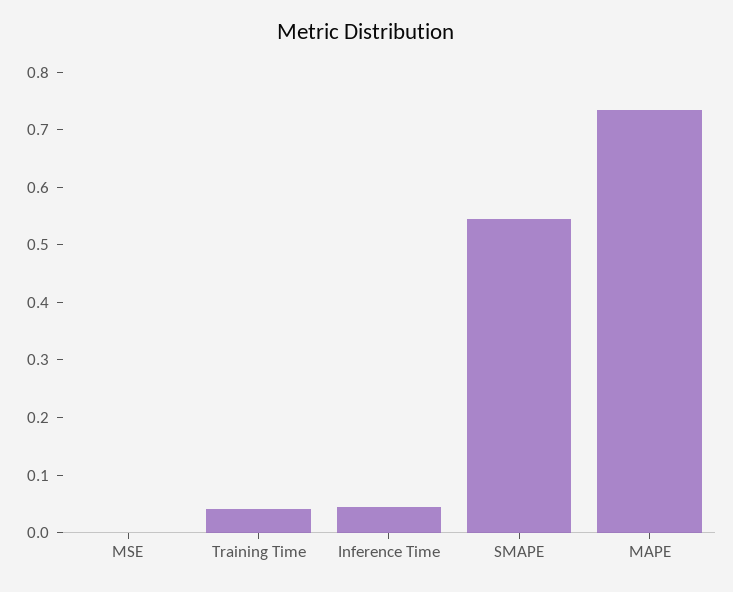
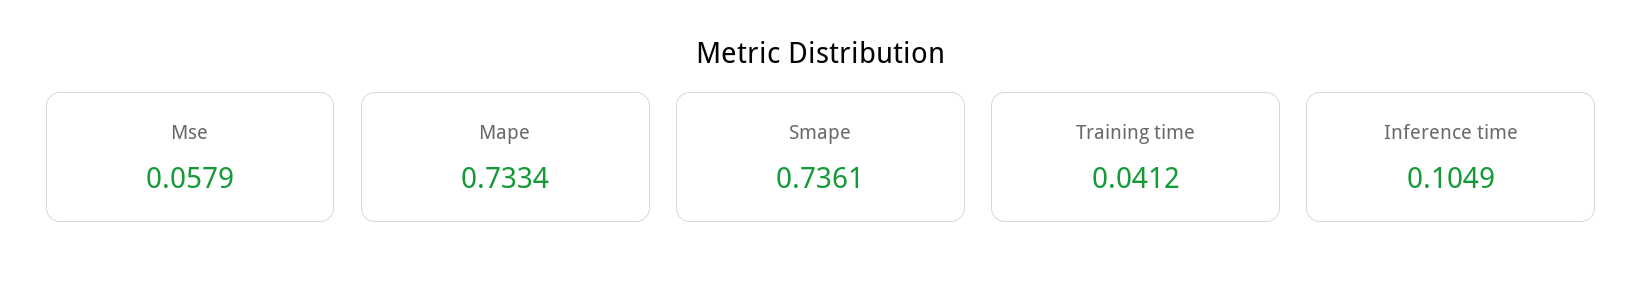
  {
-   "MSE": 0,
+   "MSE": 0.0579,
    "Training Time": 0.0412,
-   "Inference Time": 0.04,
+   "Inference Time": 0.1049,
-   "SMAPE": 0.54,
+   "SMAPE": 0.7361,
    "MAPE": 0.7334
  }

